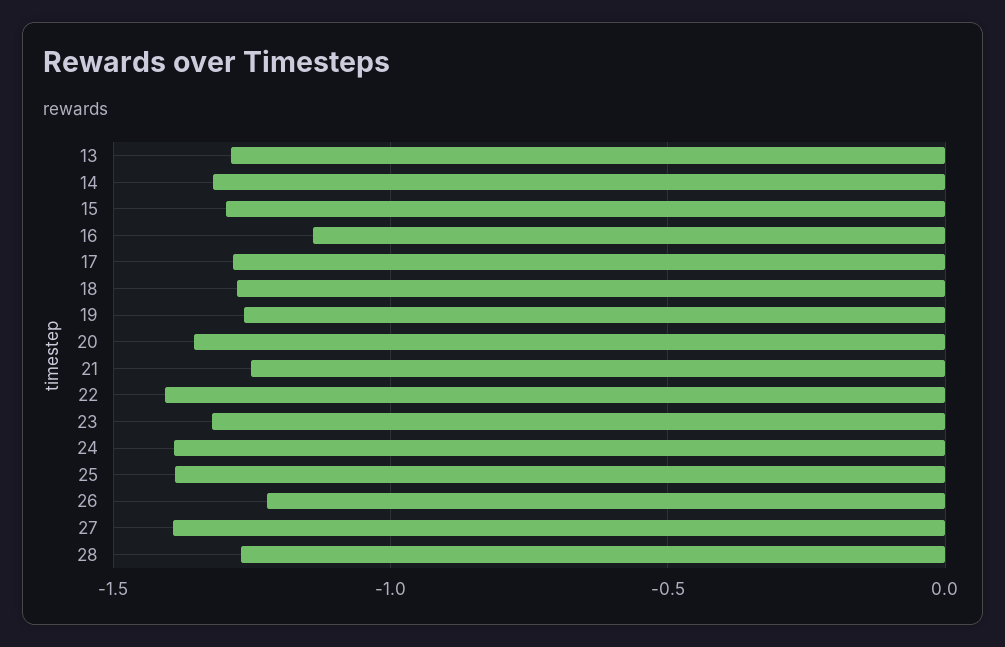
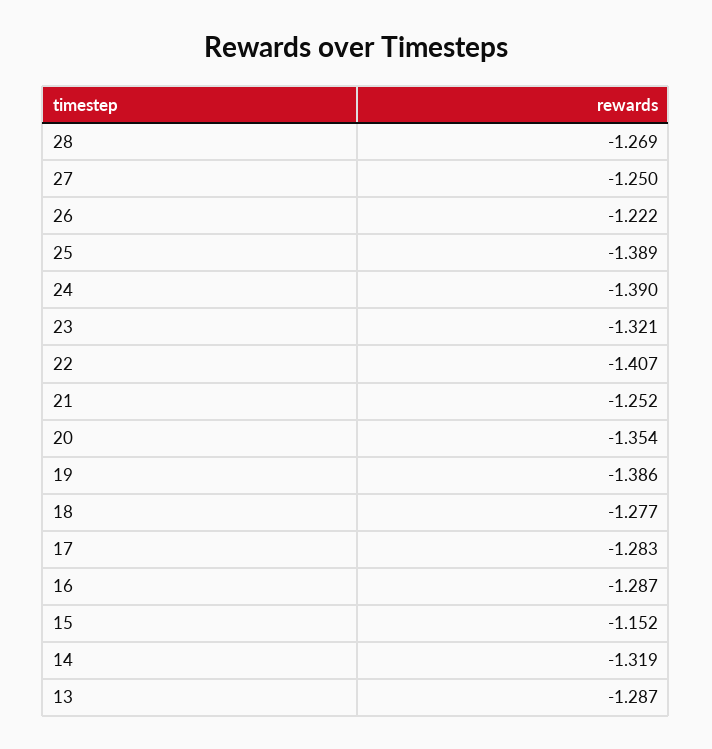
  {
    "13": -1.287,
    "14": -1.319,
-   "15": -1.3,
+   "15": -1.152,
-   "16": -1.15,
+   "16": -1.287,
    "17": -1.283,
    "18": -1.277,
-   "19": -1.25,
+   "19": -1.386,
    "20": -1.354,
    "21": -1.252,
    "22": -1.407,
    "23": -1.321,
    "24": -1.39,
    "25": -1.389,
    "26": -1.222,
-   "27": -1.4,
+   "27": -1.25,
    "28": -1.269
  }

